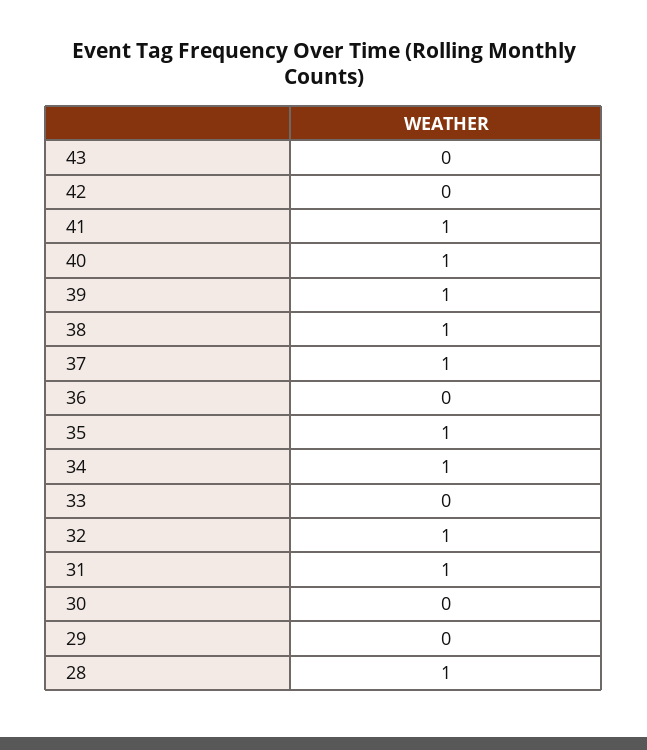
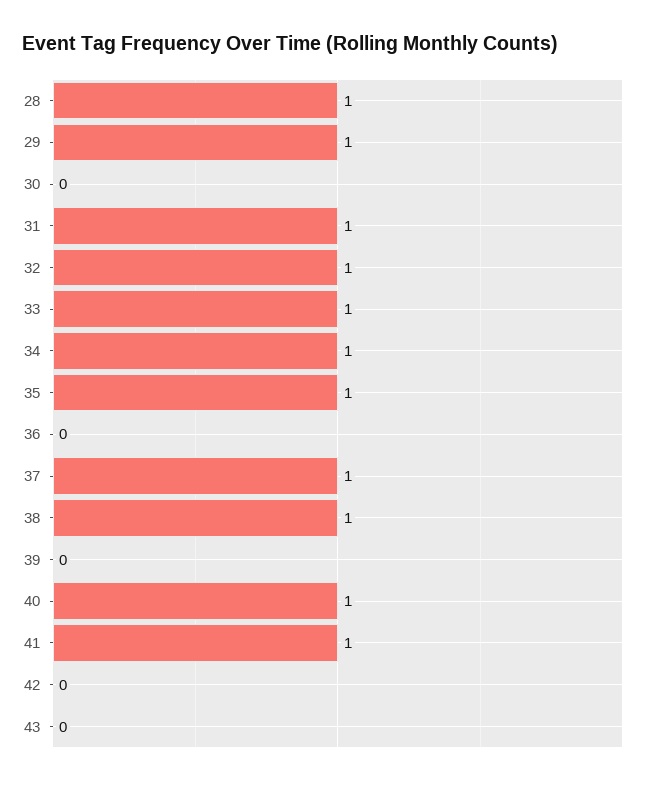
  {
    "43": 0,
    "42": 0,
    "41": 1,
    "40": 1,
-   "39": 1,
+   "39": 0,
    "38": 1,
    "37": 1,
    "36": 0,
    "35": 1,
    "34": 1,
-   "33": 0,
+   "33": 1,
    "32": 1,
    "31": 1,
    "30": 0,
-   "29": 0,
+   "29": 1,
    "28": 1
  }

